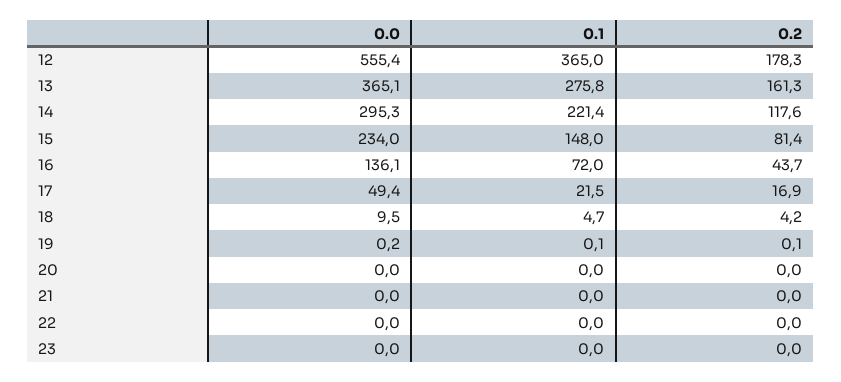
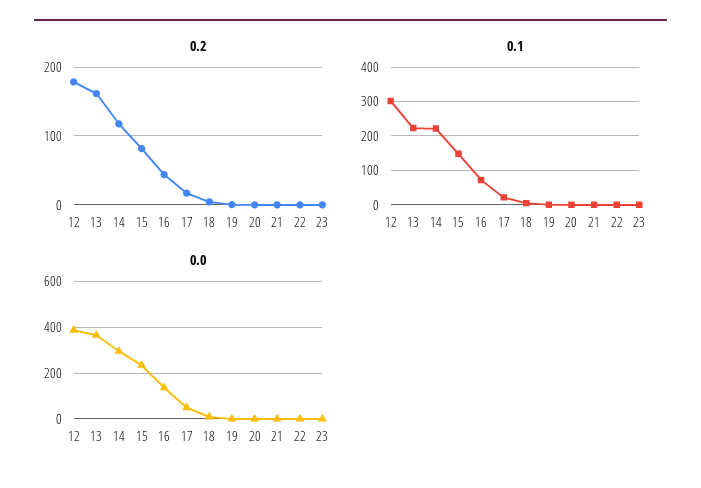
  {
    "0.0": {
-     "12": 555.4,
+     "12": 400,
      "13": 365.1,
      "14": 295.3,
      "15": 234,
      "16": 136.1,
      "17": 49.4,
      "18": 9.5,
      "19": 0.2,
      "20": 0,
      "21": 0,
      "22": 0,
      "23": 0
    },
    "0.1": {
-     "12": 365,
+     "12": 300,
-     "13": 275.8,
+     "13": 220,
      "14": 221.4,
      "15": 148,
      "16": 72,
      "17": 21.5,
      "18": 4.7,
      "19": 0.1,
      "20": 0,
      "21": 0,
      "22": 0,
      "23": 0
    },
    "0.2": {
      "12": 178.3,
      "13": 161.3,
      "14": 117.6,
      "15": 81.4,
      "16": 43.7,
      "17": 16.9,
      "18": 4.2,
      "19": 0.1,
      "20": 0,
      "21": 0,
      "22": 0,
      "23": 0
    }
  }

